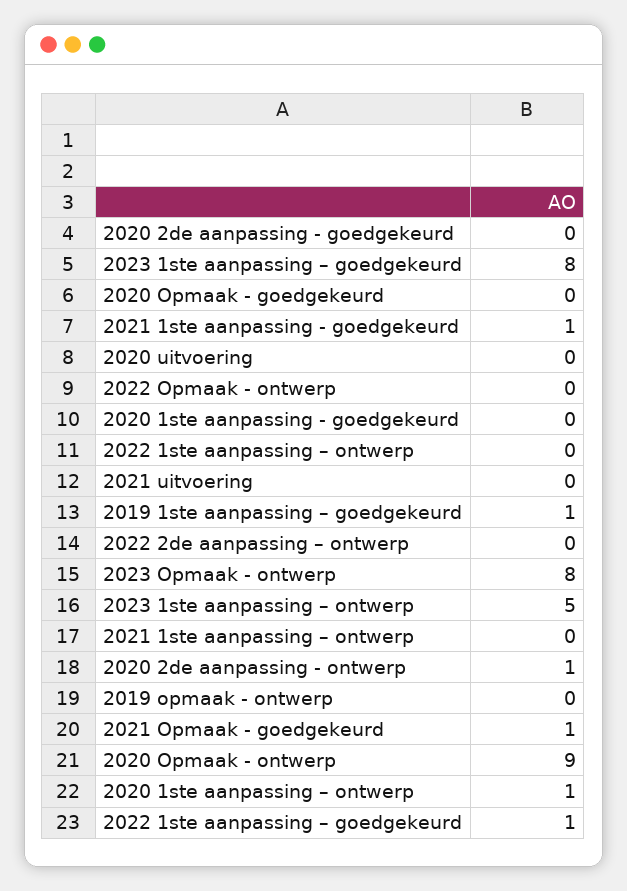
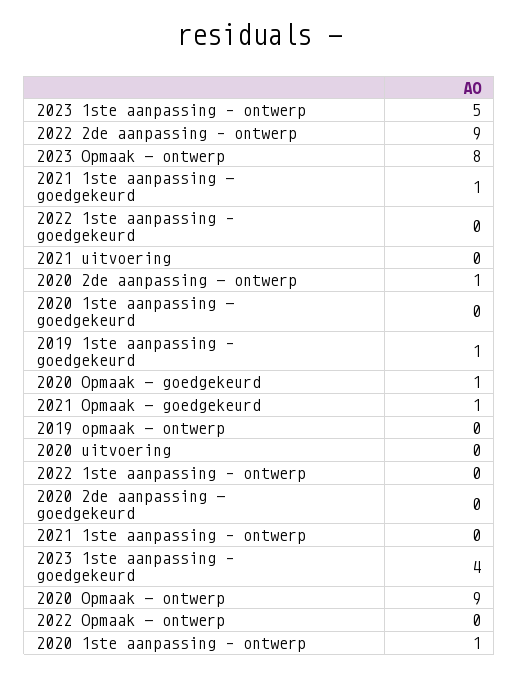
  {
    "2020 2de aanpassing - goedgekeurd": 0,
-   "2023 1ste aanpassing – goedgekeurd": 8,
+   "2023 1ste aanpassing – goedgekeurd": 4,
-   "2020 Opmaak - goedgekeurd": 0,
+   "2020 Opmaak - goedgekeurd": 1,
    "2021 1ste aanpassing - goedgekeurd": 1,
    "2020 uitvoering": 0,
    "2022 Opmaak - ontwerp": 0,
    "2020 1ste aanpassing - goedgekeurd": 0,
    "2022 1ste aanpassing – ontwerp": 0,
    "2021 uitvoering": 0,
    "2019 1ste aanpassing – goedgekeurd": 1,
-   "2022 2de aanpassing – ontwerp": 0,
+   "2022 2de aanpassing – ontwerp": 9,
    "2023 Opmaak - ontwerp": 8,
    "2023 1ste aanpassing – ontwerp": 5,
    "2021 1ste aanpassing – ontwerp": 0,
    "2020 2de aanpassing - ontwerp": 1,
    "2019 opmaak - ontwerp": 0,
    "2021 Opmaak - goedgekeurd": 1,
    "2020 Opmaak - ontwerp": 9,
    "2020 1ste aanpassing – ontwerp": 1,
-   "2022 1ste aanpassing – goedgekeurd": 1
+   "2022 1ste aanpassing – goedgekeurd": 0
  }

